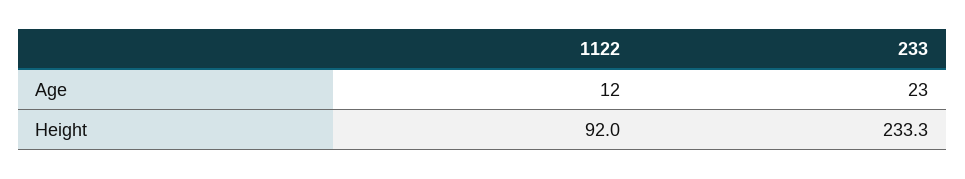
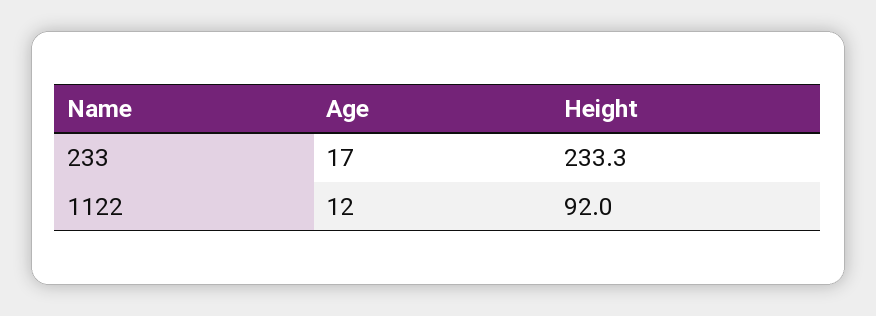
  {
    "1122": {
      "Age": 12,
      "Height": 92
    },
    "233": {
-     "Age": 23,
+     "Age": 17,
      "Height": 233.3
    }
  }

